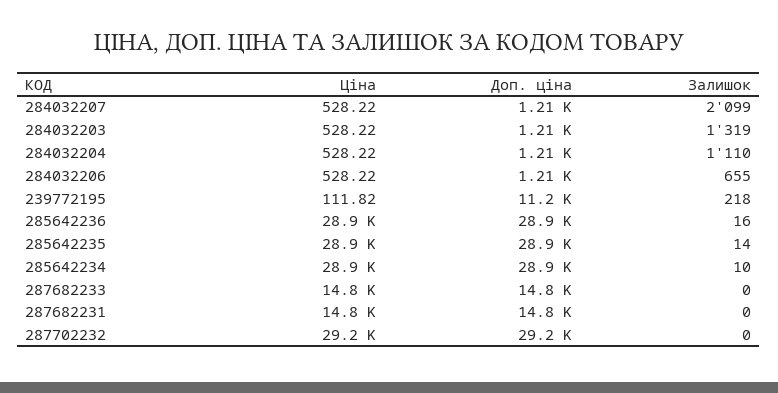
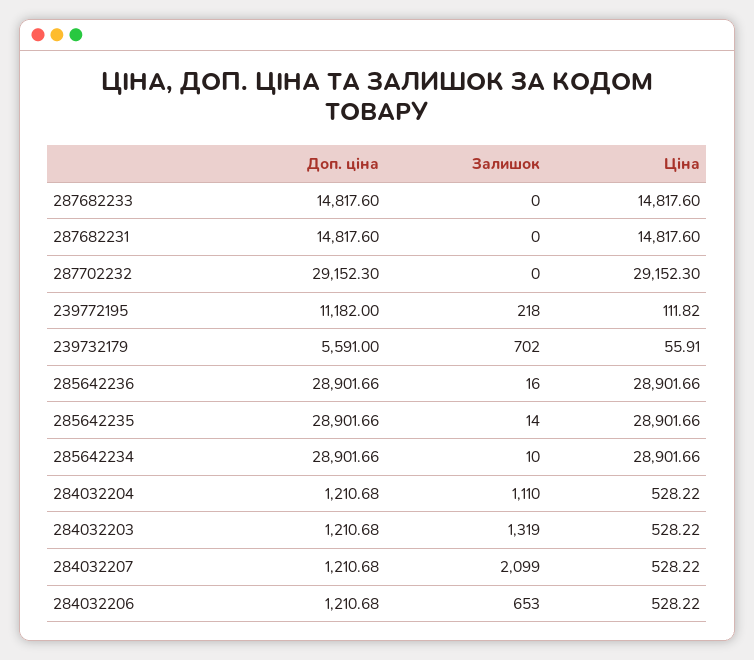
  {
    "Ціна": {
      "284032207": 528.22,
      "284032203": 528.22,
      "284032204": 528.22,
      "284032206": 528.22,
      "239772195": 111.82,
      "285642236": 28901.66,
      "285642235": 28901.66,
      "285642234": 28901.66,
      "287682233": 14817.6,
      "287682231": 14817.6,
-     "287702232": 29152.3
+     "287702232": 29152.3,
+     "239732179": 55.91
    },
    "Доп. ціна": {
      "284032207": 1210.68,
      "284032203": 1210.68,
      "284032204": 1210.68,
      "284032206": 1210.68,
      "239772195": 11182,
      "285642236": 28901.66,
      "285642235": 28901.66,
      "285642234": 28901.66,
      "287682233": 14817.6,
      "287682231": 14817.6,
-     "287702232": 29152.3
+     "287702232": 29152.3,
+     "239732179": 5591
    },
    "Залишок": {
      "284032207": 2099,
      "284032203": 1319,
      "284032204": 1110,
-     "284032206": 655,
+     "284032206": 653,
      "239772195": 218,
      "285642236": 16,
      "285642235": 14,
      "285642234": 10,
      "287682233": 0,
      "287682231": 0,
-     "287702232": 0
+     "287702232": 0,
+     "239732179": 702
    }
  }

